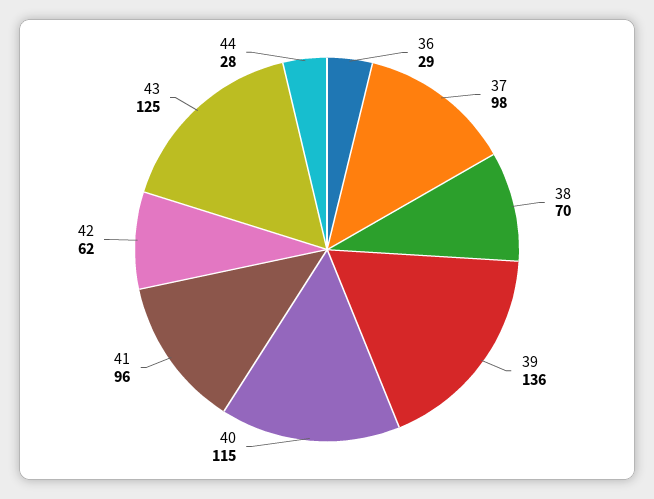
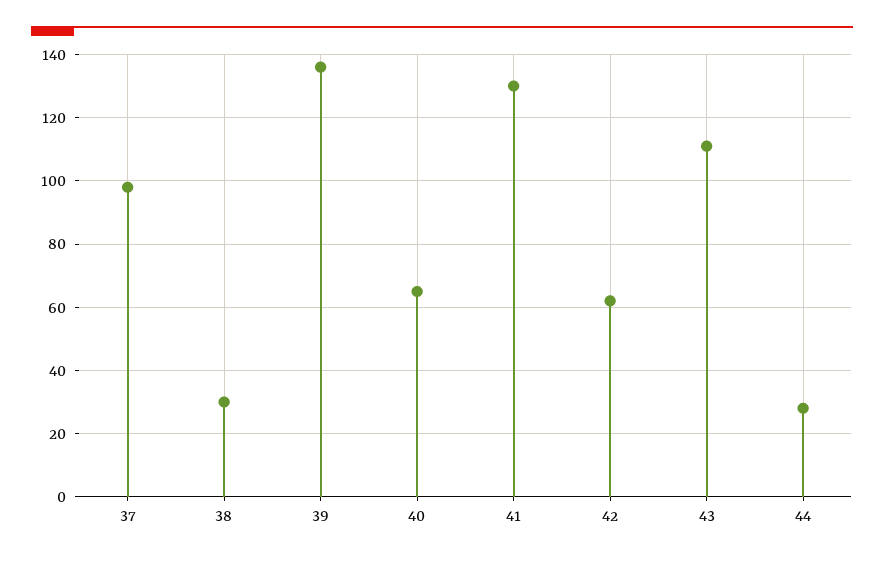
  {
-   "36": 29,
    "37": 98,
-   "38": 70,
+   "38": 30,
    "39": 136,
-   "40": 115,
+   "40": 65,
-   "41": 96,
+   "41": 130,
    "42": 62,
-   "43": 125,
+   "43": 110,
    "44": 28
  }

